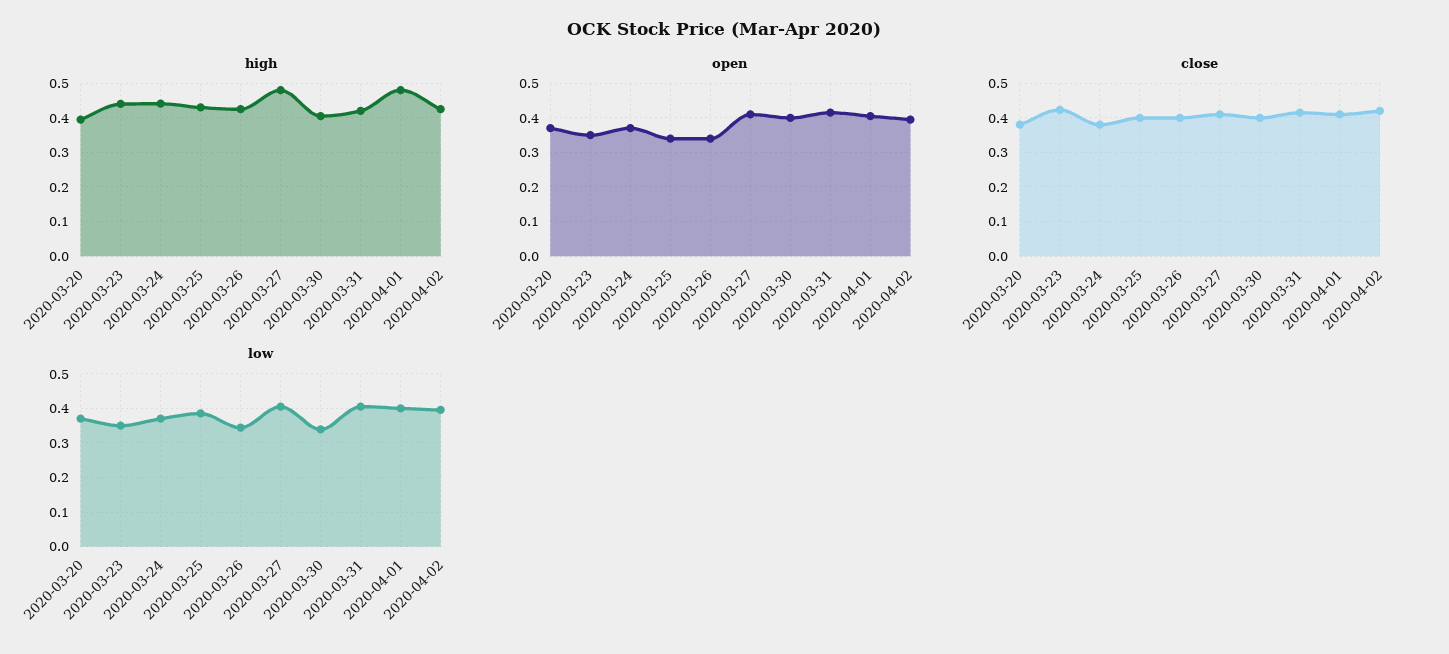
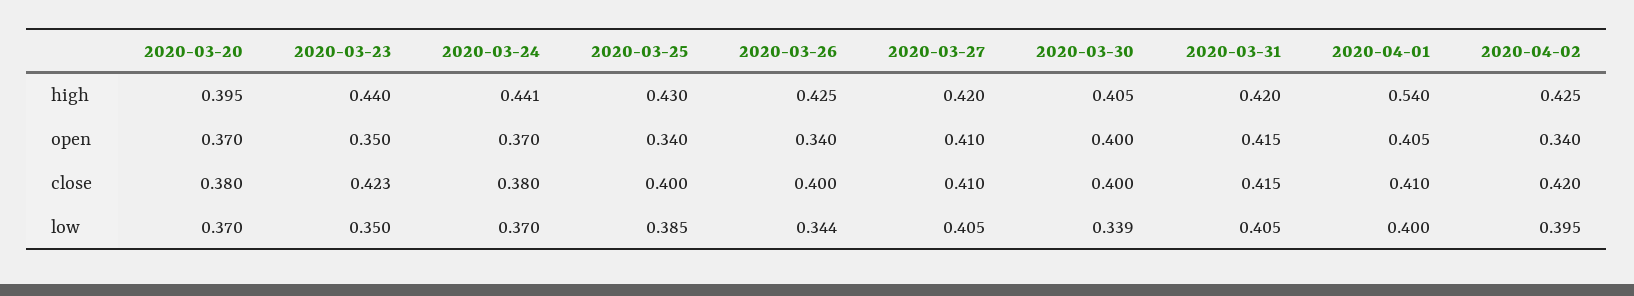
  {
    "high": {
      "2020-03-20": 0.395,
      "2020-03-23": 0.44,
      "2020-03-24": 0.441,
      "2020-03-25": 0.43,
      "2020-03-26": 0.425,
-     "2020-03-27": 0.48,
+     "2020-03-27": 0.42,
      "2020-03-30": 0.405,
      "2020-03-31": 0.42,
-     "2020-04-01": 0.48,
+     "2020-04-01": 0.54,
      "2020-04-02": 0.425
    },
    "open": {
      "2020-03-20": 0.37,
      "2020-03-23": 0.35,
      "2020-03-24": 0.37,
      "2020-03-25": 0.34,
      "2020-03-26": 0.34,
      "2020-03-27": 0.41,
      "2020-03-30": 0.4,
      "2020-03-31": 0.415,
      "2020-04-01": 0.405,
-     "2020-04-02": 0.4
+     "2020-04-02": 0.34
    },
    "close": {
      "2020-03-20": 0.38,
      "2020-03-23": 0.423,
      "2020-03-24": 0.38,
      "2020-03-25": 0.4,
      "2020-03-26": 0.4,
      "2020-03-27": 0.41,
      "2020-03-30": 0.4,
      "2020-03-31": 0.415,
      "2020-04-01": 0.41,
      "2020-04-02": 0.42
    },
    "low": {
      "2020-03-20": 0.37,
      "2020-03-23": 0.35,
      "2020-03-24": 0.37,
      "2020-03-25": 0.385,
      "2020-03-26": 0.344,
      "2020-03-27": 0.405,
      "2020-03-30": 0.339,
      "2020-03-31": 0.405,
      "2020-04-01": 0.4,
      "2020-04-02": 0.395
    }
  }

